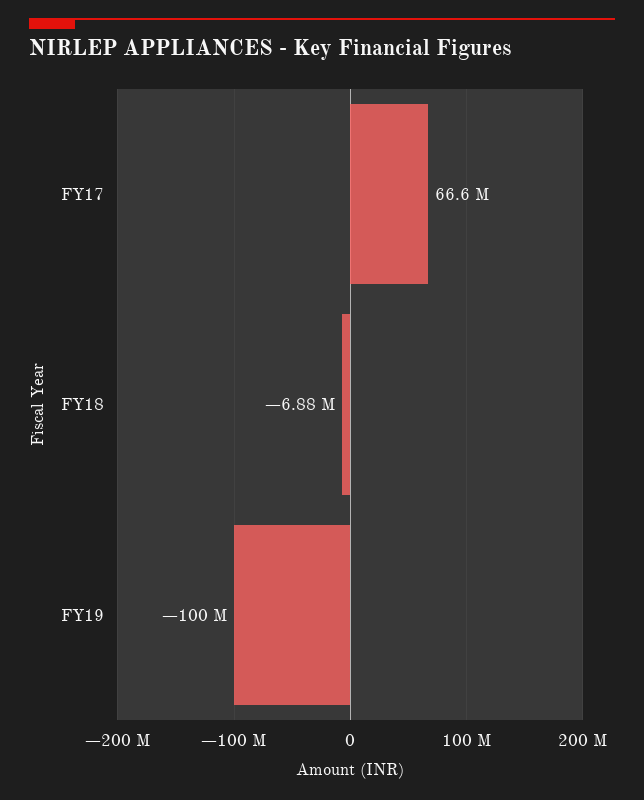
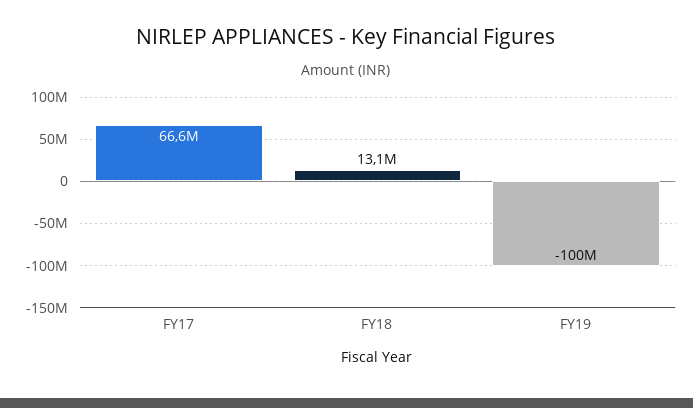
  {
    "FY17": 66600000,
-   "FY18": -6880000,
+   "FY18": 13100000,
    "FY19": -100000000
  }

